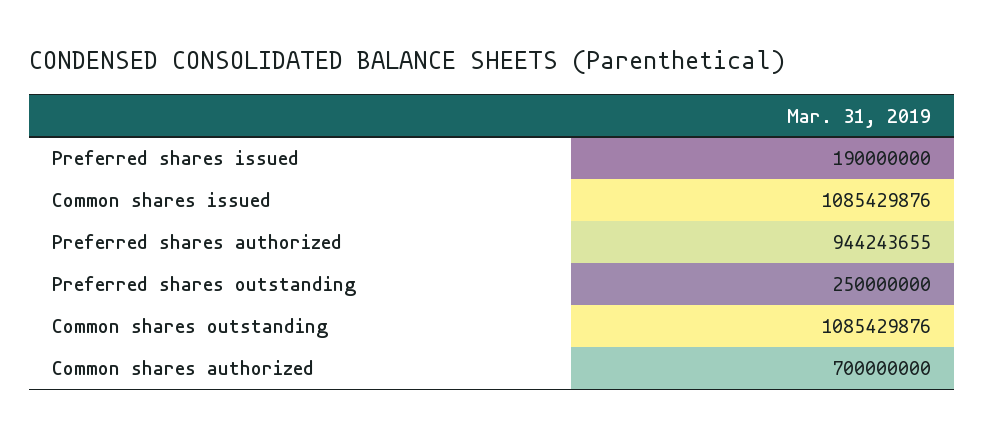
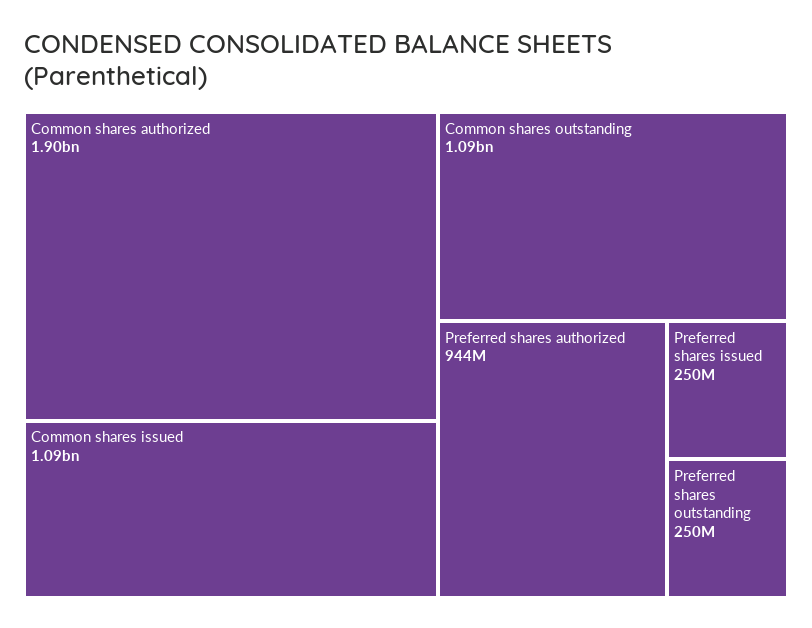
  {
-   "Preferred shares issued": 190000000,
+   "Preferred shares issued": 250000000,
    "Common shares issued": 1085429876,
    "Preferred shares authorized": 944243655,
    "Preferred shares outstanding": 250000000,
    "Common shares outstanding": 1085429876,
-   "Common shares authorized": 700000000
+   "Common shares authorized": 1900000000
  }

